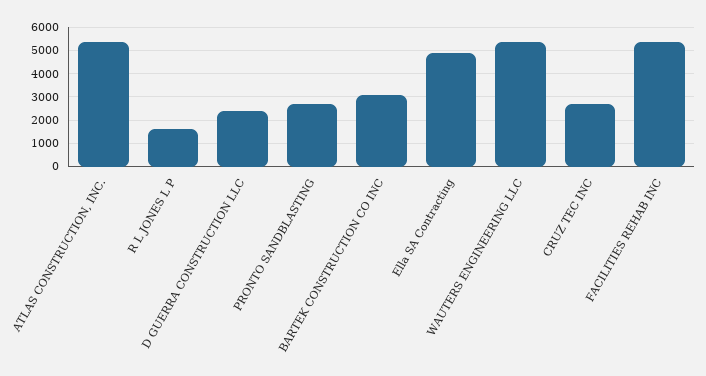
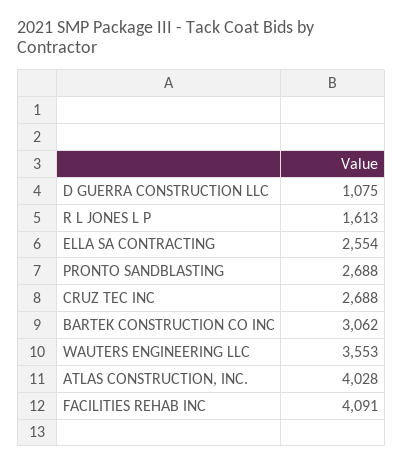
  {
-   "ATLAS CONSTRUCTION, INC.": 5500,
+   "ATLAS CONSTRUCTION, INC.": 4028,
    "R L JONES L P": 1613,
-   "D GUERRA CONSTRUCTION LLC": 2500,
+   "D GUERRA CONSTRUCTION LLC": 1075,
    "PRONTO SANDBLASTING": 2688,
    "BARTEK CONSTRUCTION CO INC": 3062,
-   "Ella SA Contracting": 5000,
+   "Ella SA Contracting": 2554,
-   "WAUTERS ENGINEERING LLC": 5500,
+   "WAUTERS ENGINEERING LLC": 3553,
    "CRUZ TEC INC": 2688,
-   "FACILITIES REHAB INC": 5500
+   "FACILITIES REHAB INC": 4091
  }

